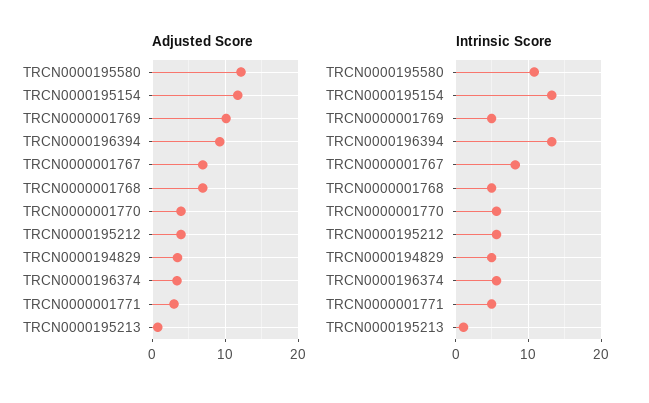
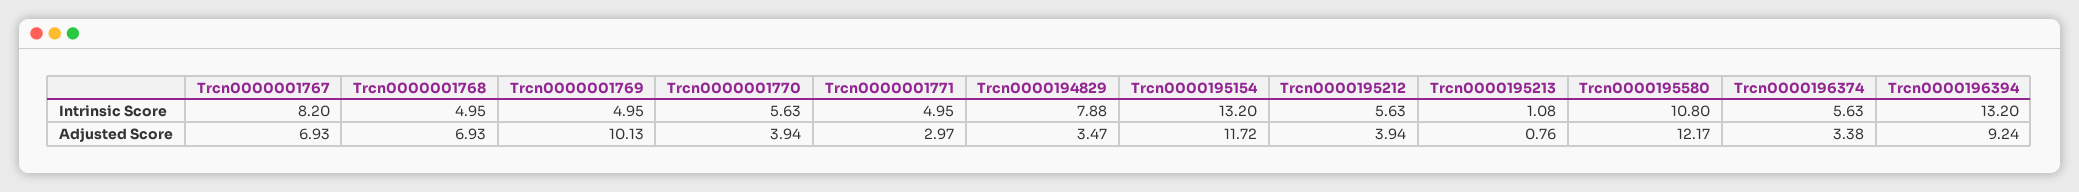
  {
    "Adjusted Score": {
      "TRCN0000195580": 12.17,
      "TRCN0000195154": 11.72,
      "TRCN0000001769": 10.13,
      "TRCN0000196394": 9.24,
      "TRCN0000001767": 6.93,
      "TRCN0000001768": 6.93,
      "TRCN0000001770": 3.94,
      "TRCN0000195212": 3.94,
      "TRCN0000194829": 3.47,
      "TRCN0000196374": 3.38,
      "TRCN0000001771": 2.97,
      "TRCN0000195213": 0.76
    },
    "Intrinsic Score": {
      "TRCN0000195580": 10.8,
      "TRCN0000195154": 13.2,
      "TRCN0000001769": 4.95,
      "TRCN0000196394": 13.2,
      "TRCN0000001767": 8.2,
      "TRCN0000001768": 4.95,
      "TRCN0000001770": 5.63,
      "TRCN0000195212": 5.63,
-     "TRCN0000194829": 5,
+     "TRCN0000194829": 7.88,
      "TRCN0000196374": 5.63,
      "TRCN0000001771": 4.95,
      "TRCN0000195213": 1.08
    }
  }

